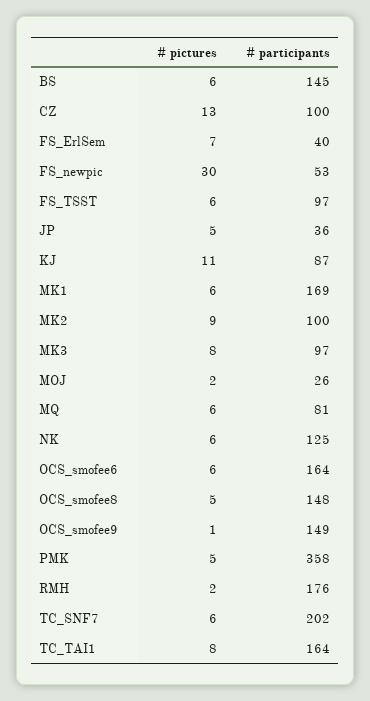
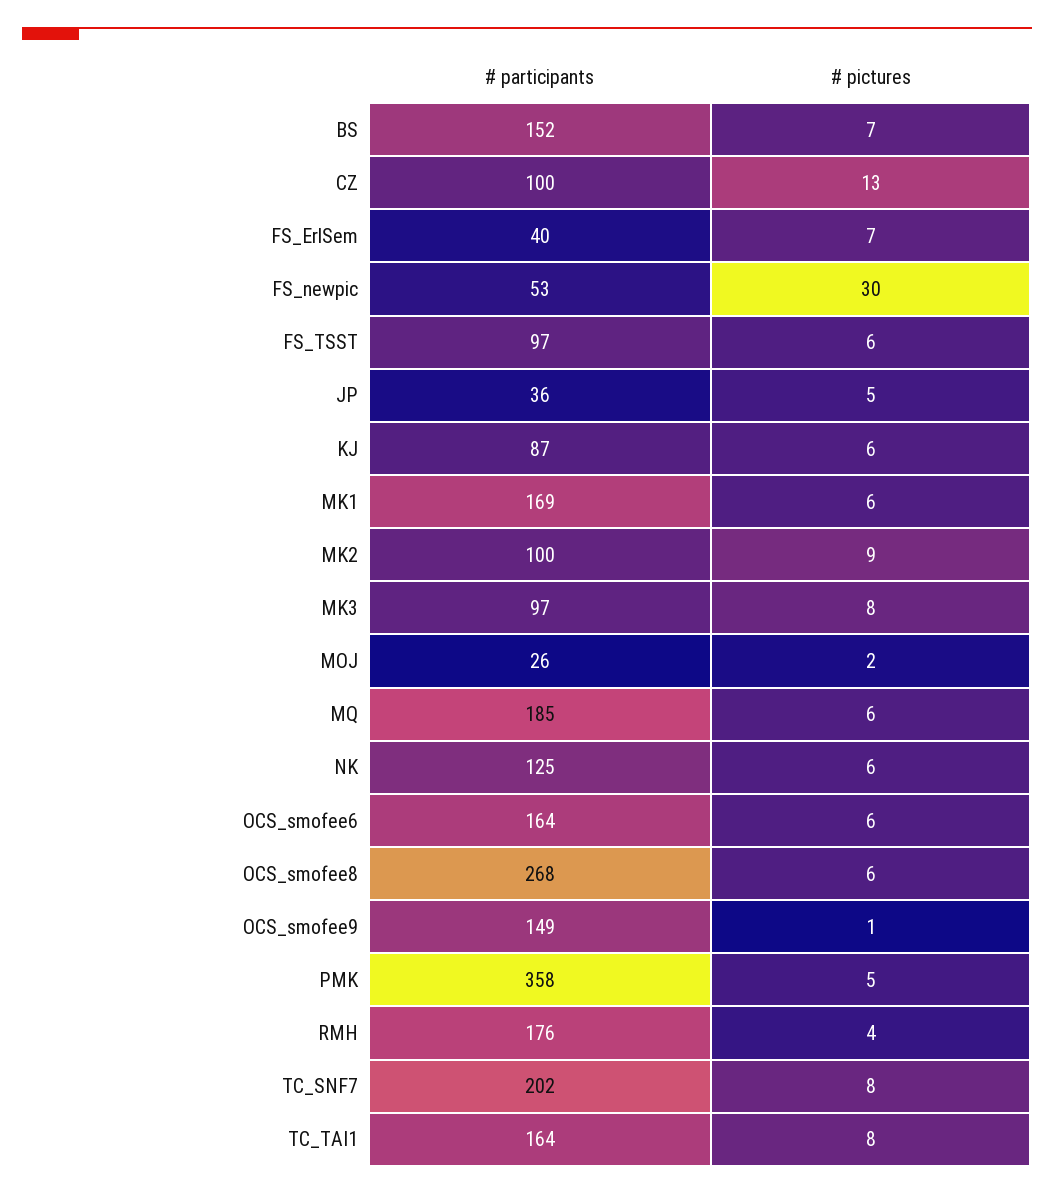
  {
    "# pictures": {
-     "BS": 6,
+     "BS": 7,
      "CZ": 13,
      "FS_ErlSem": 7,
      "FS_newpic": 30,
      "FS_TSST": 6,
      "JP": 5,
-     "KJ": 11,
+     "KJ": 6,
      "MK1": 6,
      "MK2": 9,
      "MK3": 8,
      "MOJ": 2,
      "MQ": 6,
      "NK": 6,
      "OCS_smofee6": 6,
-     "OCS_smofee8": 5,
+     "OCS_smofee8": 6,
      "OCS_smofee9": 1,
      "PMK": 5,
-     "RMH": 2,
+     "RMH": 4,
-     "TC_SNF7": 6,
+     "TC_SNF7": 8,
      "TC_TAI1": 8
    },
    "# participants": {
-     "BS": 145,
+     "BS": 152,
      "CZ": 100,
      "FS_ErlSem": 40,
      "FS_newpic": 53,
      "FS_TSST": 97,
      "JP": 36,
      "KJ": 87,
      "MK1": 169,
      "MK2": 100,
      "MK3": 97,
      "MOJ": 26,
-     "MQ": 81,
+     "MQ": 185,
      "NK": 125,
      "OCS_smofee6": 164,
-     "OCS_smofee8": 148,
+     "OCS_smofee8": 268,
      "OCS_smofee9": 149,
      "PMK": 358,
      "RMH": 176,
      "TC_SNF7": 202,
      "TC_TAI1": 164
    }
  }

